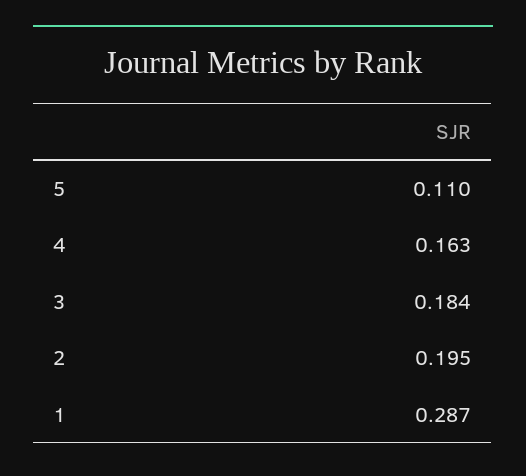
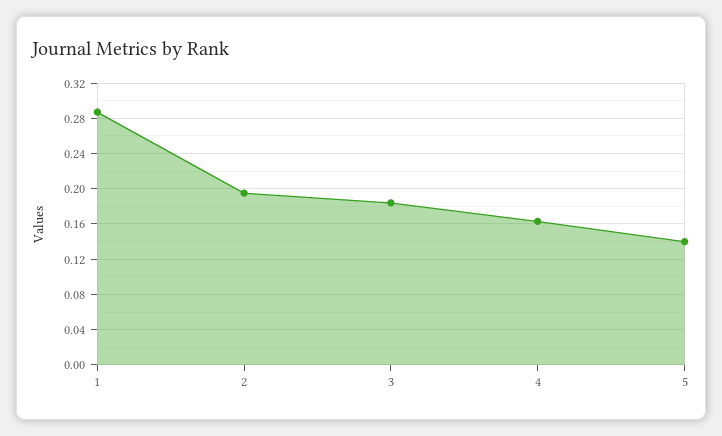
  {
-   "5": 0.11,
+   "5": 0.14,
    "4": 0.163,
    "3": 0.184,
    "2": 0.195,
    "1": 0.287
  }

